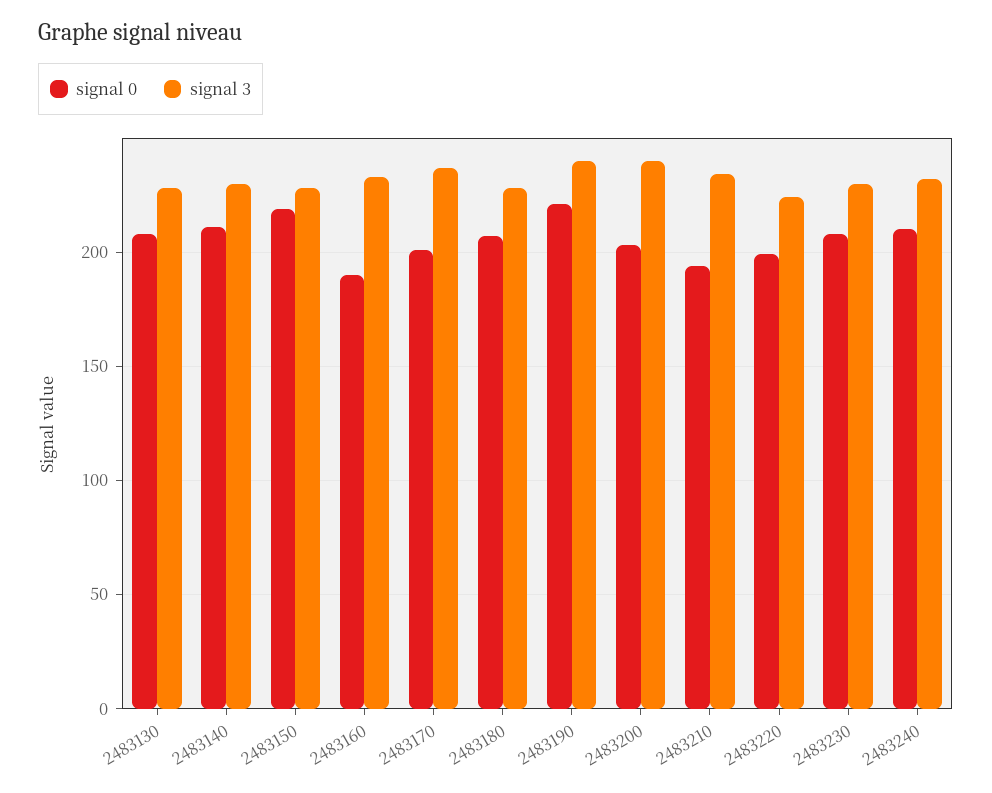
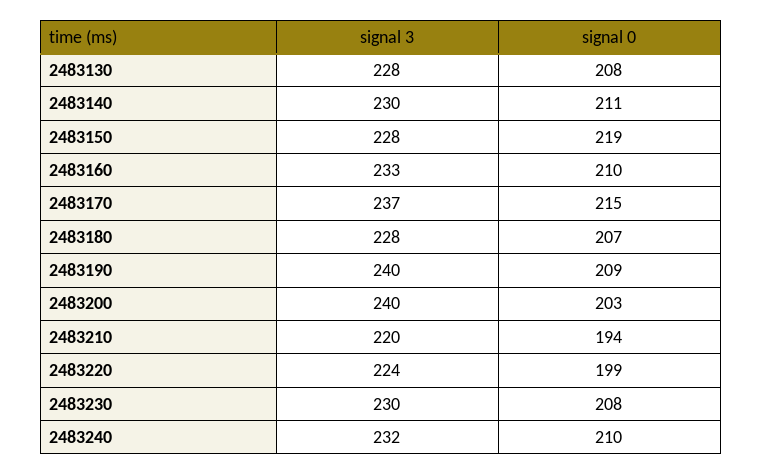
  {
    "signal 0": {
      "2483130": 208,
      "2483140": 211,
      "2483150": 219,
-     "2483160": 190,
+     "2483160": 210,
-     "2483170": 200,
+     "2483170": 215,
      "2483180": 207,
-     "2483190": 220,
+     "2483190": 209,
      "2483200": 203,
      "2483210": 194,
      "2483220": 199,
      "2483230": 208,
      "2483240": 210
    },
    "signal 3": {
      "2483130": 228,
      "2483140": 230,
      "2483150": 228,
      "2483160": 233,
      "2483170": 237,
      "2483180": 228,
      "2483190": 240,
      "2483200": 240,
-     "2483210": 235,
+     "2483210": 220,
      "2483220": 224,
      "2483230": 230,
      "2483240": 232
    }
  }

